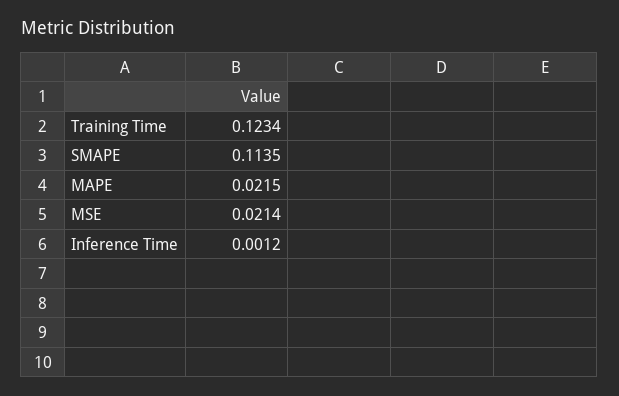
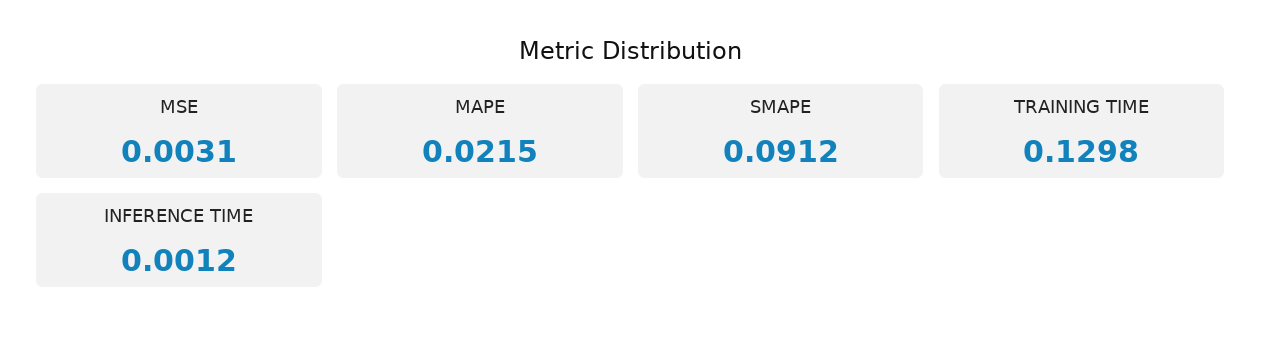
  {
-   "Training Time": 0.1234,
+   "Training Time": 0.1298,
-   "SMAPE": 0.1135,
+   "SMAPE": 0.0912,
    "MAPE": 0.0215,
-   "MSE": 0.0214,
+   "MSE": 0.0031,
    "Inference Time": 0.0012
  }

